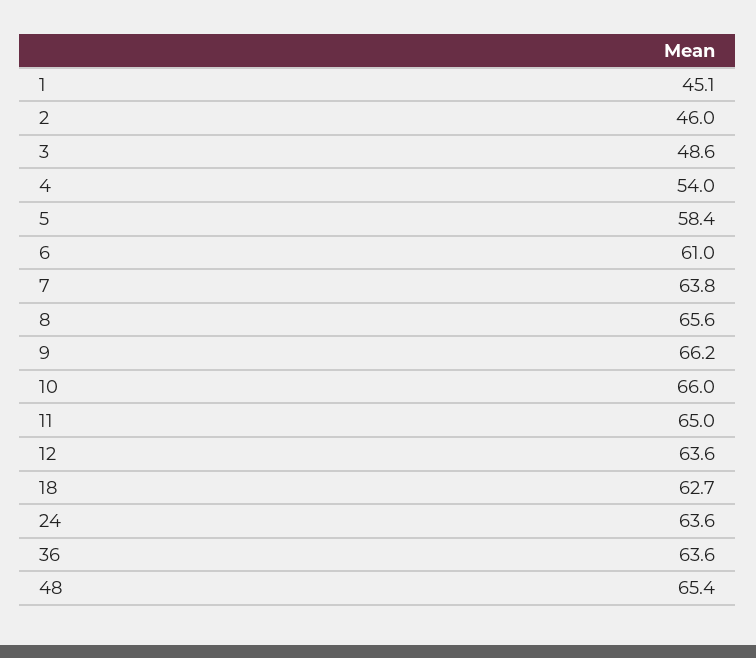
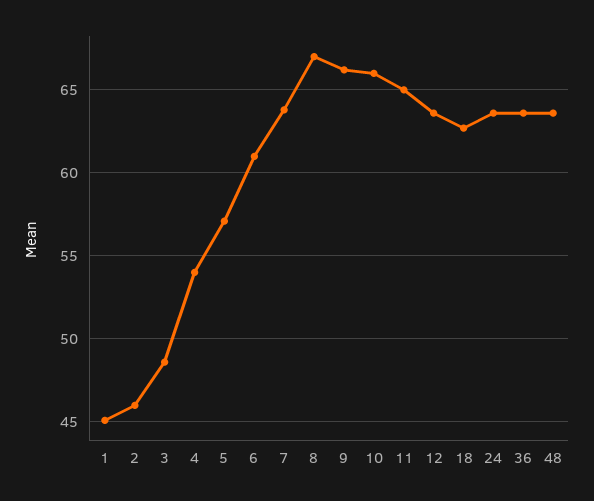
  {
    "1": 45.1,
    "2": 46,
    "3": 48.6,
    "4": 54,
-   "5": 58.4,
+   "5": 57,
    "6": 61,
    "7": 63.8,
-   "8": 65.6,
+   "8": 67,
    "9": 66.2,
    "10": 66,
    "11": 65,
    "12": 63.6,
    "18": 62.7,
    "24": 63.6,
    "36": 63.6,
-   "48": 65.4
+   "48": 63.5
  }

